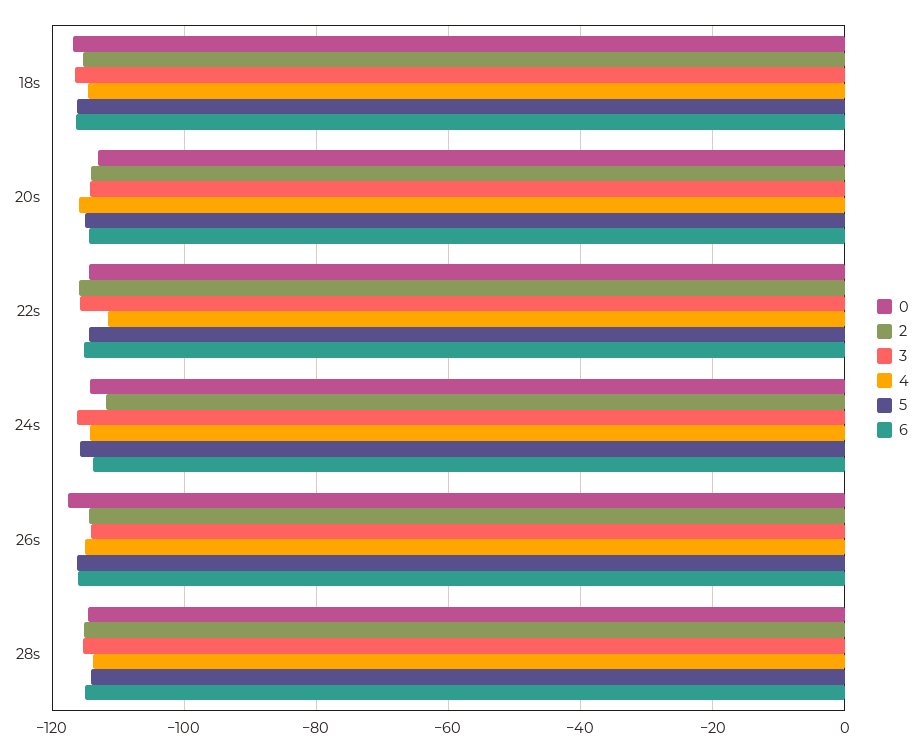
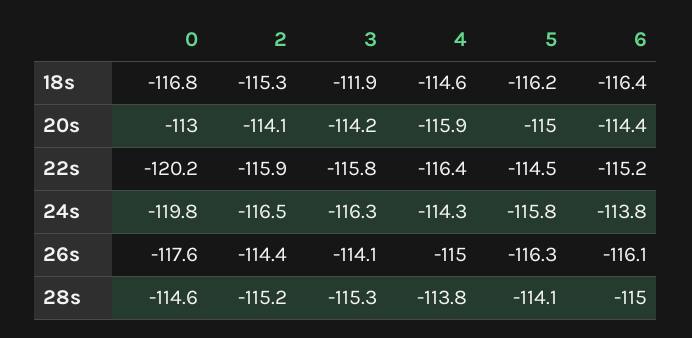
  {
    "0": {
      "18s": -116.8,
      "20s": -113,
-     "22s": -114,
+     "22s": -120.2,
-     "24s": -114,
+     "24s": -119.8,
      "26s": -117.6,
      "28s": -114.6
    },
    "2": {
      "18s": -115.3,
      "20s": -114.1,
      "22s": -115.9,
-     "24s": -112,
+     "24s": -116.5,
      "26s": -114.4,
      "28s": -115.2
    },
    "3": {
-     "18s": -116,
+     "18s": -111.9,
      "20s": -114.2,
      "22s": -115.8,
      "24s": -116.3,
      "26s": -114.1,
      "28s": -115.3
    },
    "4": {
      "18s": -114.6,
      "20s": -115.9,
-     "22s": -112,
+     "22s": -116.4,
      "24s": -114.3,
      "26s": -115,
      "28s": -113.8
    },
    "5": {
      "18s": -116.2,
      "20s": -115,
      "22s": -114.5,
      "24s": -115.8,
      "26s": -116.3,
      "28s": -114.1
    },
    "6": {
      "18s": -116.4,
      "20s": -114.4,
      "22s": -115.2,
      "24s": -113.8,
      "26s": -116.1,
      "28s": -115
    }
  }

